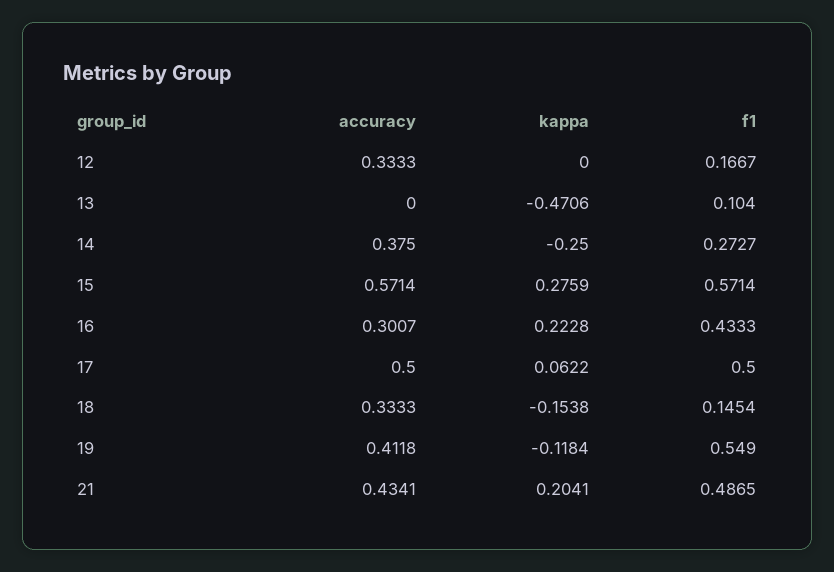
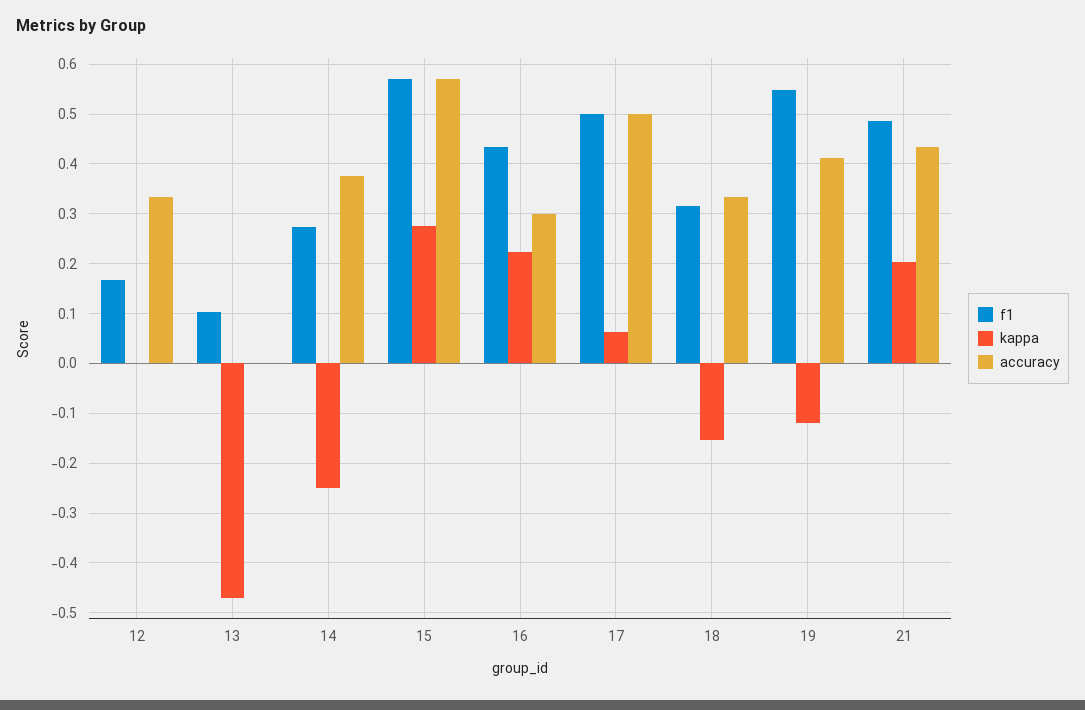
  {
    "accuracy": {
      "12": 0.3333,
      "13": 0,
      "14": 0.375,
      "15": 0.5714,
      "16": 0.3007,
      "17": 0.5,
      "18": 0.3333,
      "19": 0.4118,
      "21": 0.4341
    },
    "kappa": {
      "12": 0,
      "13": -0.4706,
      "14": -0.25,
      "15": 0.2759,
      "16": 0.2228,
      "17": 0.0622,
      "18": -0.1538,
      "19": -0.1184,
      "21": 0.2041
    },
    "f1": {
      "12": 0.1667,
      "13": 0.104,
      "14": 0.2727,
      "15": 0.5714,
      "16": 0.4333,
      "17": 0.5,
-     "18": 0.1454,
+     "18": 0.32,
      "19": 0.549,
      "21": 0.4865
    }
  }

